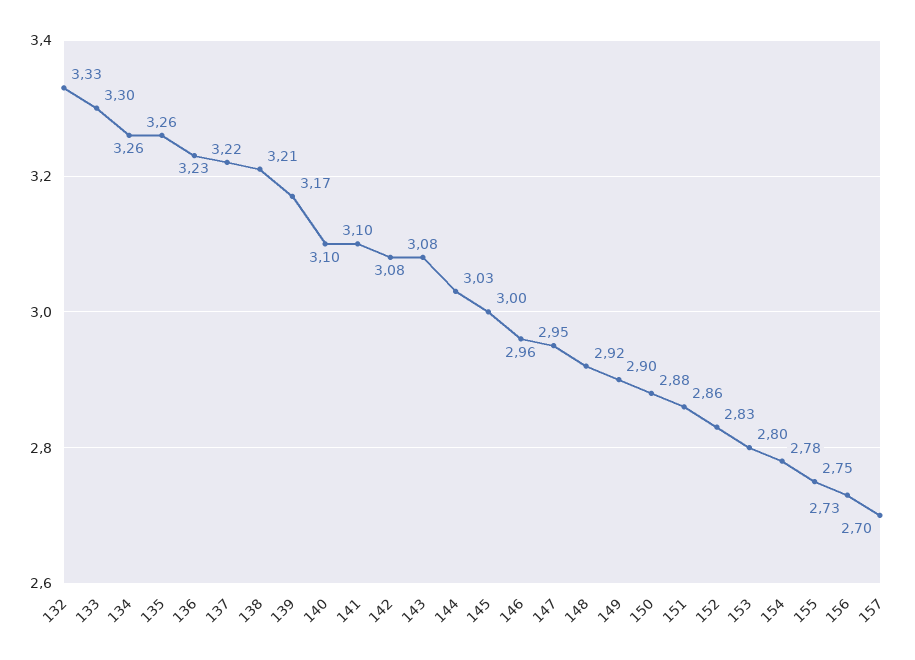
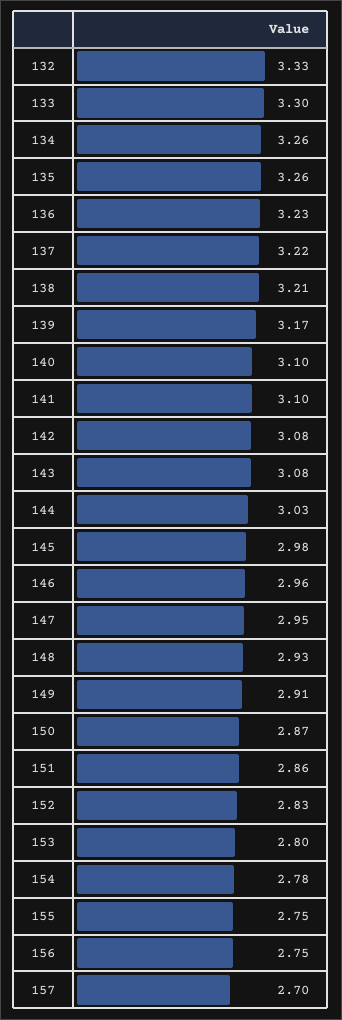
  {
    "132": 3.33,
    "133": 3.3,
    "134": 3.26,
    "135": 3.26,
    "136": 3.23,
    "137": 3.22,
    "138": 3.21,
    "139": 3.17,
    "140": 3.1,
    "141": 3.1,
    "142": 3.08,
    "143": 3.08,
    "144": 3.03,
-   "145": 3,
+   "145": 2.98,
    "146": 2.96,
    "147": 2.95,
-   "148": 2.92,
+   "148": 2.93,
-   "149": 2.9,
+   "149": 2.91,
-   "150": 2.88,
+   "150": 2.87,
    "151": 2.86,
    "152": 2.83,
    "153": 2.8,
    "154": 2.78,
    "155": 2.75,
-   "156": 2.73,
+   "156": 2.75,
    "157": 2.7
  }

